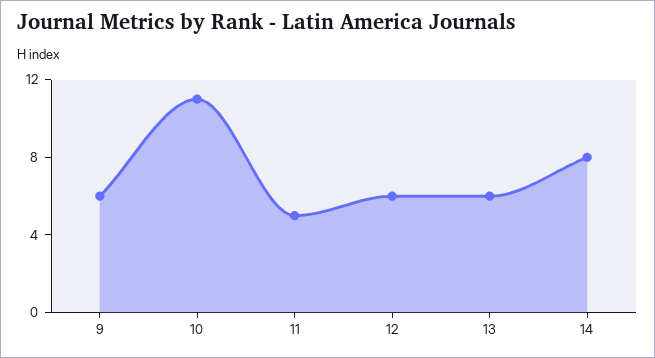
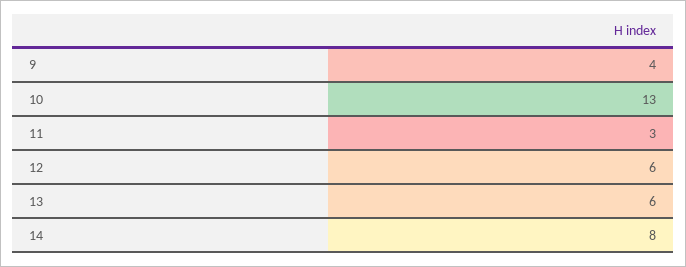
  {
-   "9": 6,
+   "9": 4,
-   "10": 11,
+   "10": 13,
-   "11": 5,
+   "11": 3,
    "12": 6,
    "13": 6,
    "14": 8
  }

